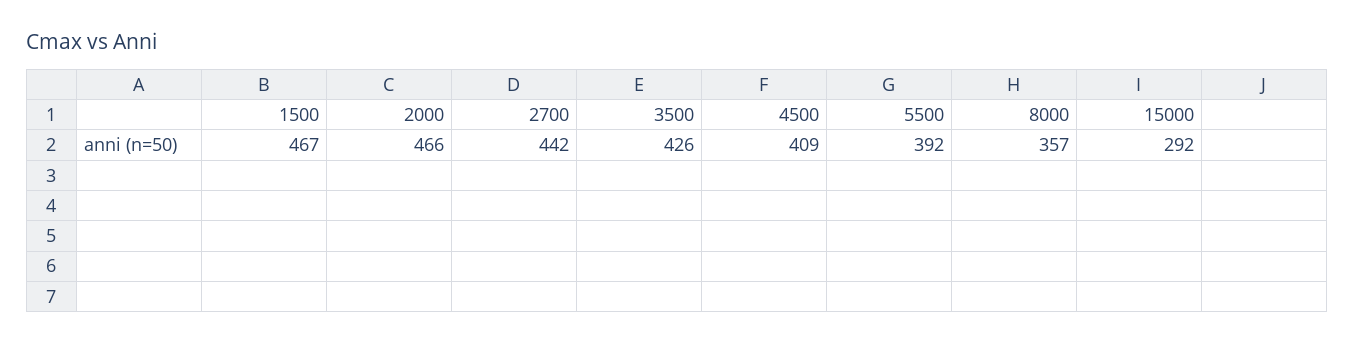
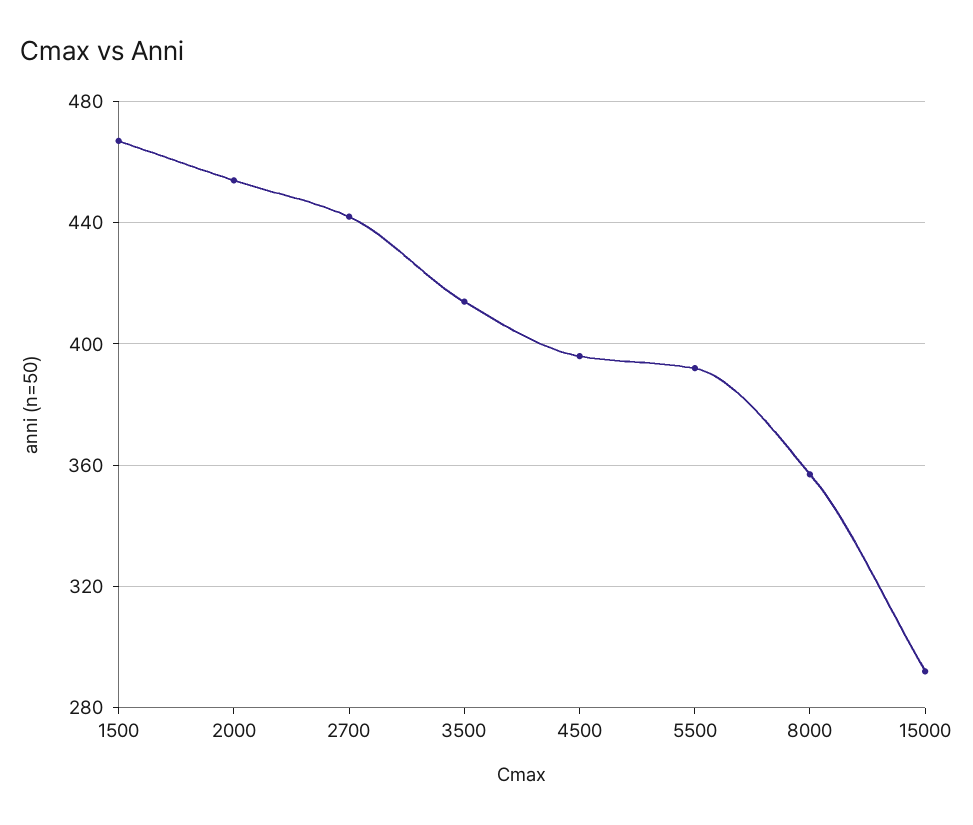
  {
    "1500": 467,
-   "2000": 466,
+   "2000": 455,
    "2700": 442,
-   "3500": 426,
+   "3500": 415,
-   "4500": 409,
+   "4500": 395,
    "5500": 392,
    "8000": 357,
    "15000": 292
  }

